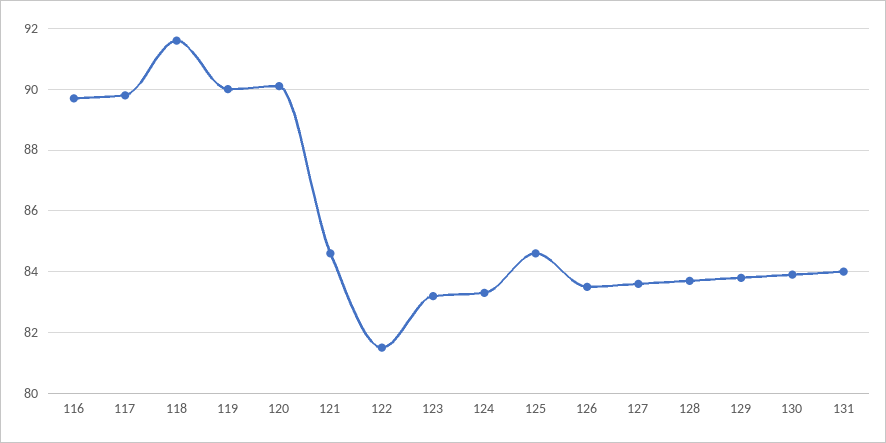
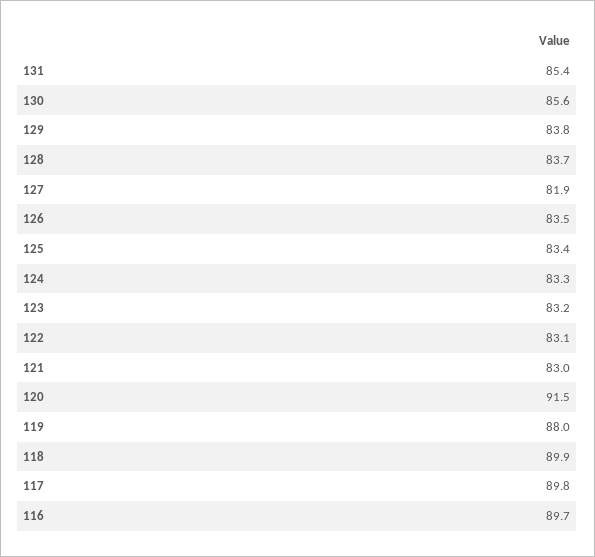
  {
    "116": 89.7,
    "117": 89.8,
-   "118": 91.5,
+   "118": 89.9,
-   "119": 90,
+   "119": 88,
-   "120": 90,
+   "120": 91.5,
-   "121": 84.5,
+   "121": 83,
-   "122": 81.5,
+   "122": 83.1,
    "123": 83.2,
    "124": 83.3,
-   "125": 84.5,
+   "125": 83.4,
    "126": 83.5,
-   "127": 83.5,
+   "127": 81.9,
    "128": 83.7,
    "129": 83.8,
-   "130": 84,
+   "130": 85.6,
-   "131": 84
+   "131": 85.4
  }

